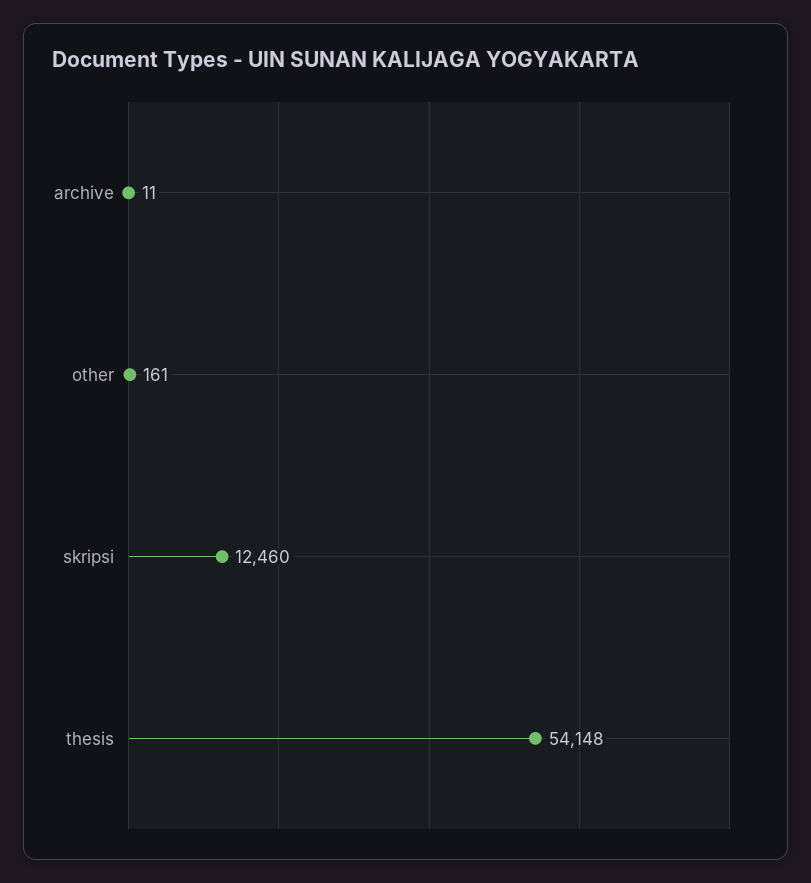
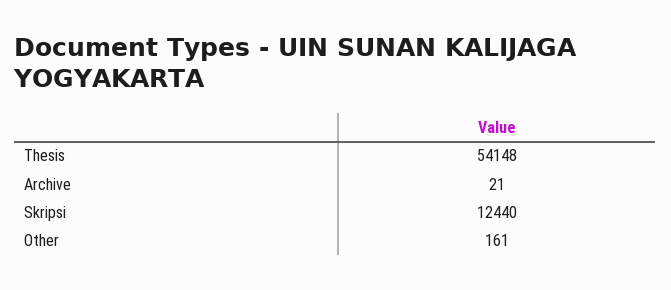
  {
-   "archive": 11,
+   "archive": 21,
    "other": 161,
-   "skripsi": 12460,
+   "skripsi": 12440,
    "thesis": 54148
  }

